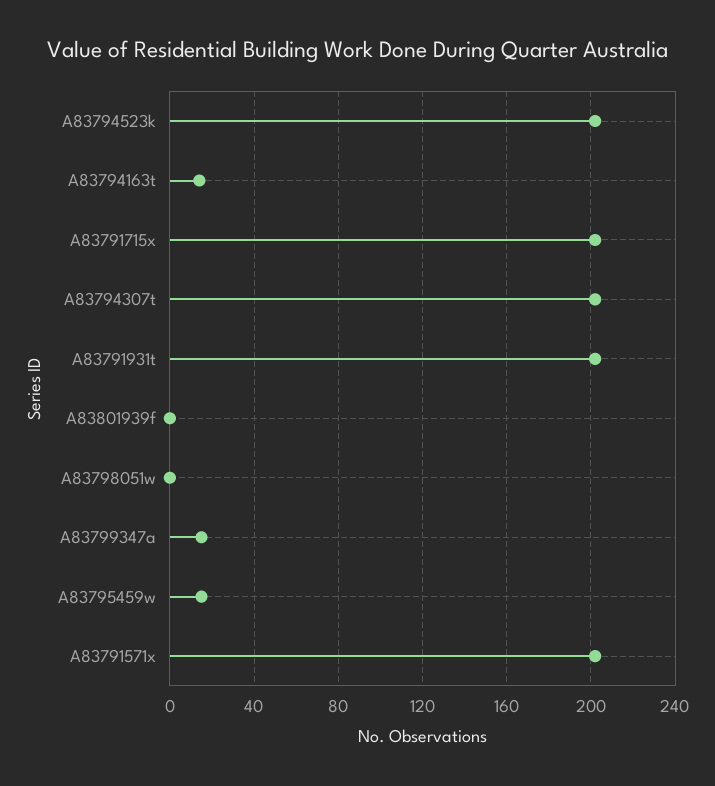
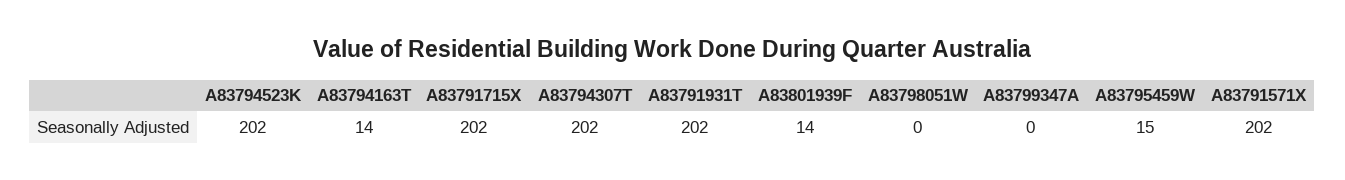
  {
    "A83794523k": 202,
    "A83794163t": 14,
    "A83791715x": 202,
    "A83794307t": 202,
    "A83791931t": 202,
-   "A83801939f": 0,
+   "A83801939f": 14,
    "A83798051w": 0,
-   "A83799347a": 15,
+   "A83799347a": 0,
    "A83795459w": 15,
    "A83791571x": 202
  }

